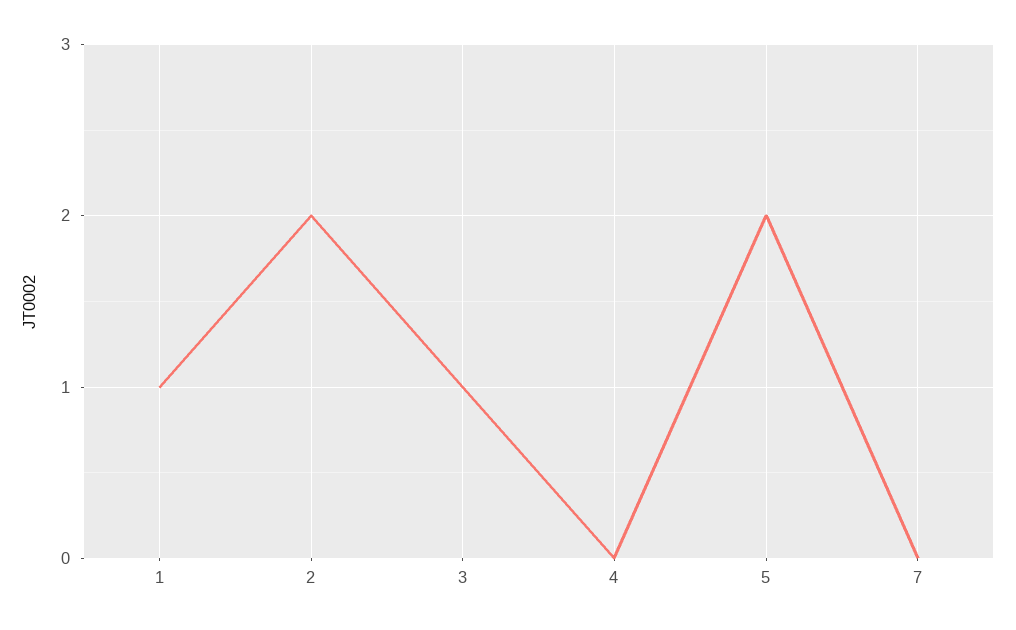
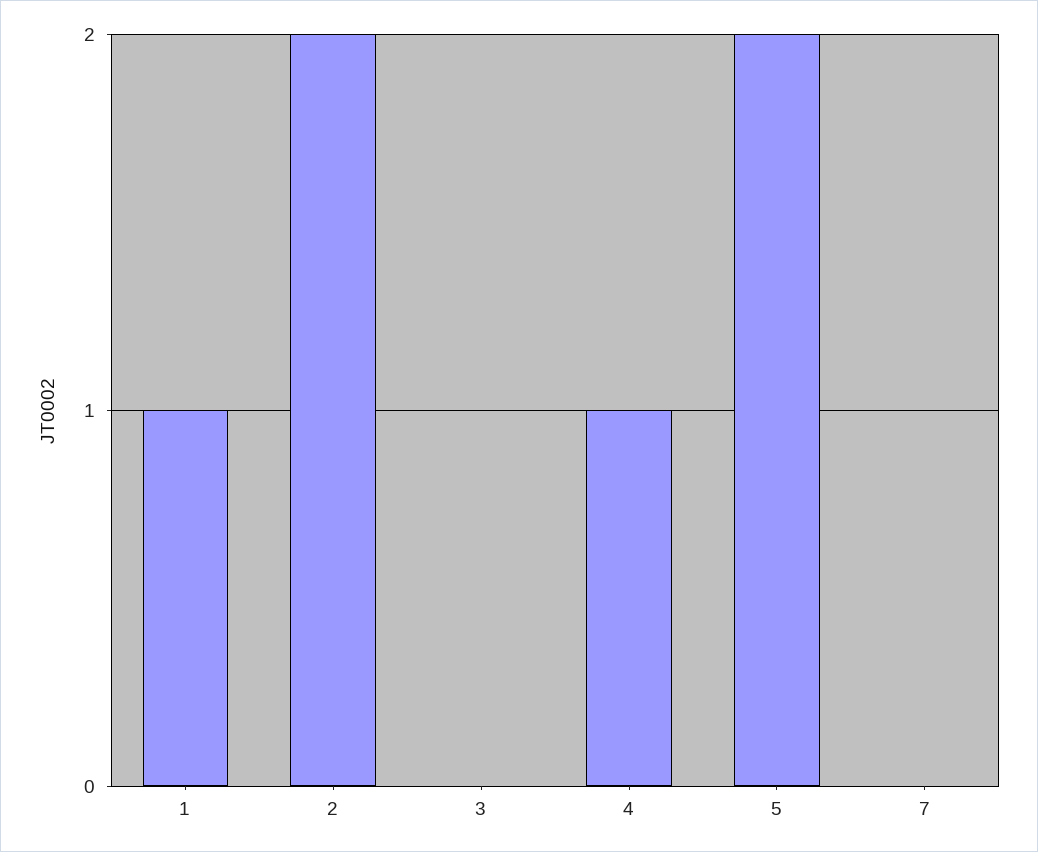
  {
    "1": 1,
    "2": 2,
-   "3": 1,
+   "3": 0,
-   "4": 0,
+   "4": 1,
    "5": 2,
    "7": 0
  }

